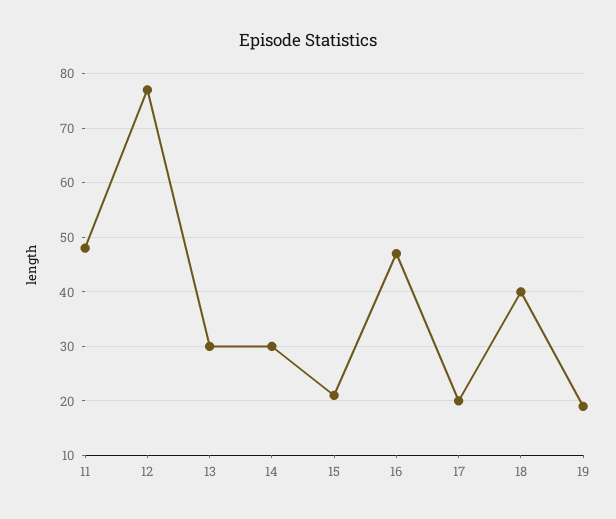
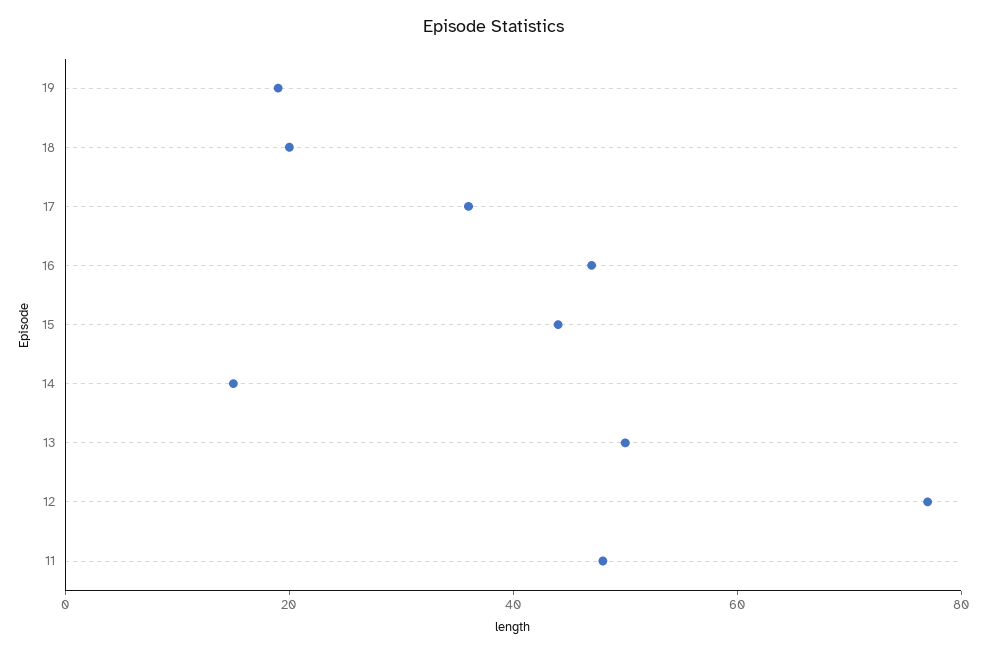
  {
    "11": 50,
    "12": 75,
-   "13": 30,
+   "13": 50,
-   "14": 30,
+   "14": 15,
-   "15": 20,
+   "15": 45,
    "16": 45,
-   "17": 20,
+   "17": 35,
-   "18": 40,
+   "18": 20,
    "19": 20
  }

